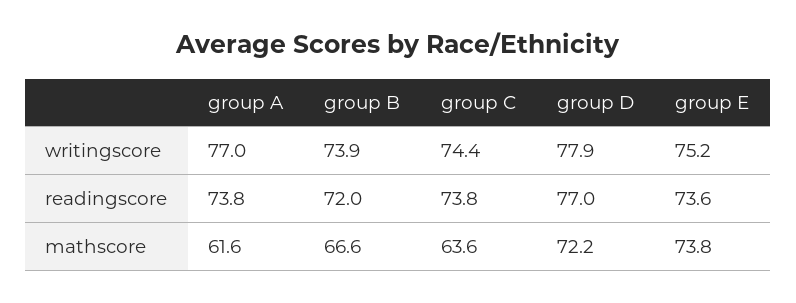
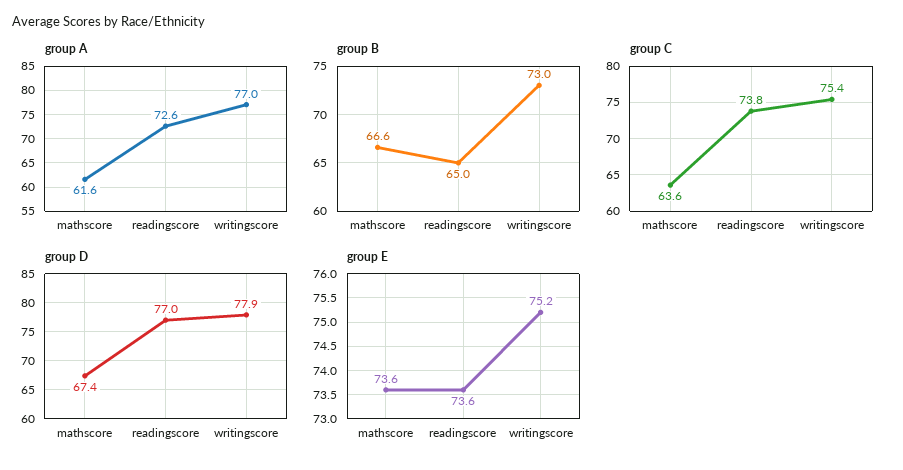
  {
    "group A": {
      "writingscore": 77,
-     "readingscore": 73.8,
+     "readingscore": 72.6,
      "mathscore": 61.6
    },
    "group B": {
-     "writingscore": 73.9,
+     "writingscore": 73,
-     "readingscore": 72,
+     "readingscore": 65,
      "mathscore": 66.6
    },
    "group C": {
-     "writingscore": 74.4,
+     "writingscore": 75.4,
      "readingscore": 73.8,
      "mathscore": 63.6
    },
    "group D": {
      "writingscore": 77.9,
      "readingscore": 77,
-     "mathscore": 72.2
+     "mathscore": 67.4
    },
    "group E": {
      "writingscore": 75.2,
      "readingscore": 73.6,
-     "mathscore": 73.8
+     "mathscore": 73.6
    }
  }

